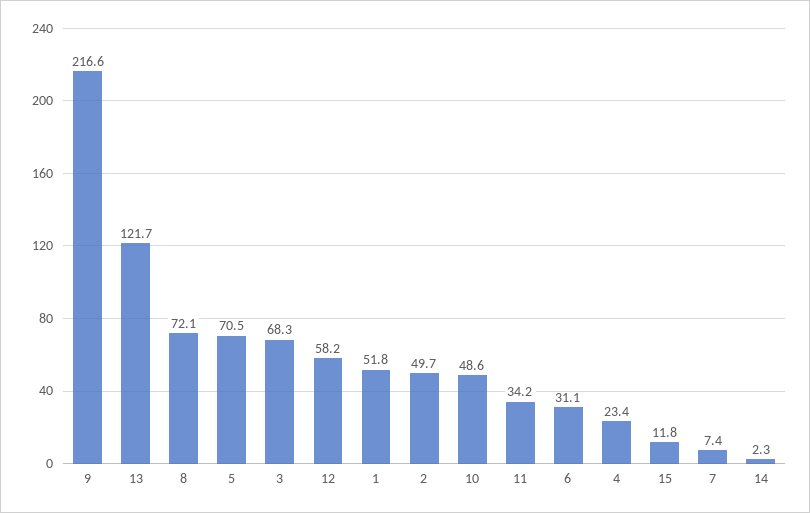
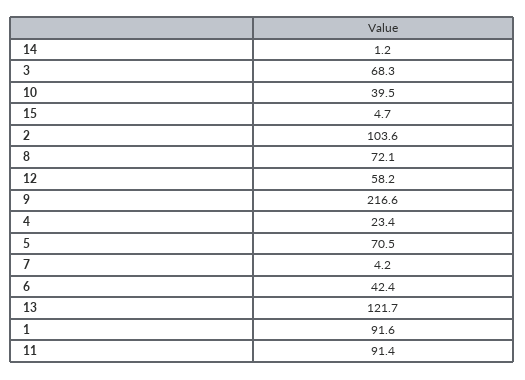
  {
    "9": 216.6,
    "13": 121.7,
    "8": 72.1,
    "5": 70.5,
    "3": 68.3,
    "12": 58.2,
-   "1": 51.8,
+   "1": 91.6,
-   "2": 49.7,
+   "2": 103.6,
-   "10": 48.6,
+   "10": 39.5,
-   "11": 34.2,
+   "11": 91.4,
-   "6": 31.1,
+   "6": 42.4,
    "4": 23.4,
-   "15": 11.8,
+   "15": 4.7,
-   "7": 7.4,
+   "7": 4.2,
-   "14": 2.3
+   "14": 1.2
  }

